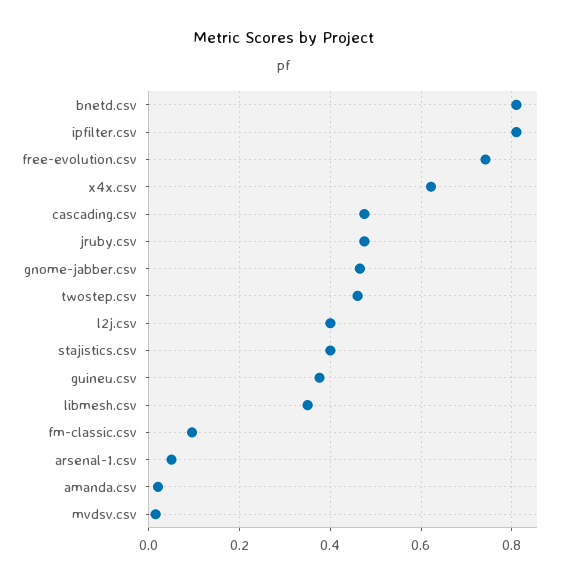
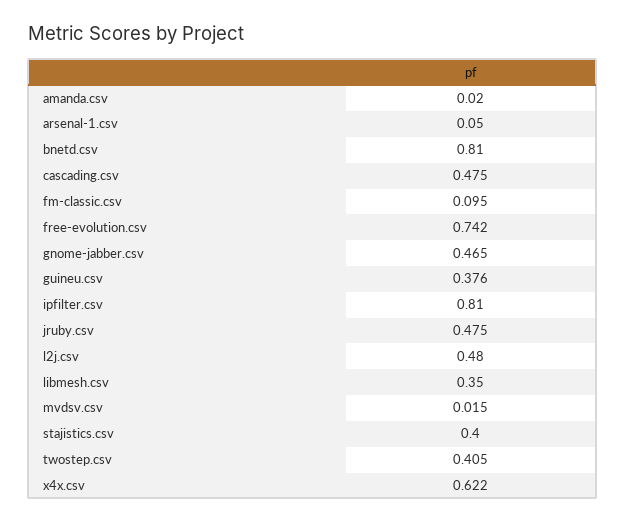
  {
    "bnetd.csv": 0.81,
    "ipfilter.csv": 0.81,
    "free-evolution.csv": 0.742,
    "x4x.csv": 0.622,
    "cascading.csv": 0.475,
    "jruby.csv": 0.475,
    "gnome-jabber.csv": 0.465,
-   "twostep.csv": 0.46,
+   "twostep.csv": 0.405,
-   "l2j.csv": 0.4,
+   "l2j.csv": 0.48,
    "stajistics.csv": 0.4,
    "guineu.csv": 0.376,
    "libmesh.csv": 0.35,
    "fm-classic.csv": 0.095,
    "arsenal-1.csv": 0.05,
    "amanda.csv": 0.02,
    "mvdsv.csv": 0.015
  }

